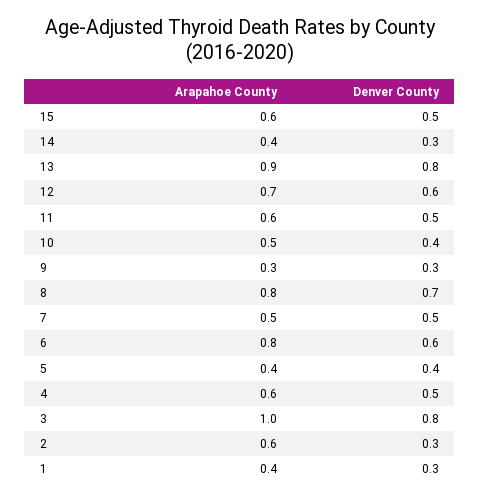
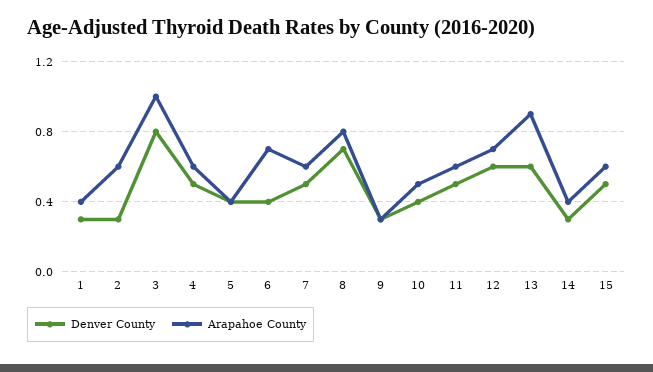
  {
    "Arapahoe County": {
      "15": 0.6,
      "14": 0.4,
      "13": 0.9,
      "12": 0.7,
      "11": 0.6,
      "10": 0.5,
      "9": 0.3,
      "8": 0.8,
-     "7": 0.5,
+     "7": 0.6,
-     "6": 0.8,
+     "6": 0.7,
      "5": 0.4,
      "4": 0.6,
      "3": 1,
      "2": 0.6,
      "1": 0.4
    },
    "Denver County": {
      "15": 0.5,
      "14": 0.3,
-     "13": 0.8,
+     "13": 0.6,
      "12": 0.6,
      "11": 0.5,
      "10": 0.4,
      "9": 0.3,
      "8": 0.7,
      "7": 0.5,
-     "6": 0.6,
+     "6": 0.4,
      "5": 0.4,
      "4": 0.5,
      "3": 0.8,
      "2": 0.3,
      "1": 0.3
    }
  }

